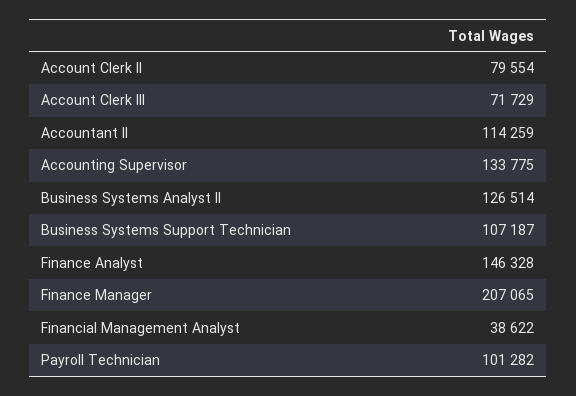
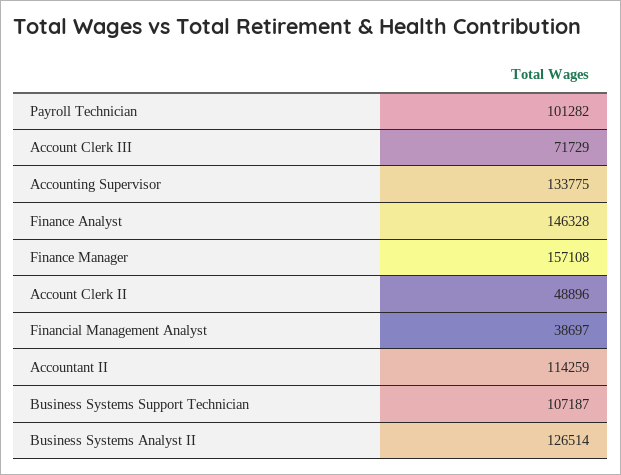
  {
-   "Account Clerk II": 79554,
+   "Account Clerk II": 48896,
    "Account Clerk III": 71729,
    "Accountant II": 114259,
    "Accounting Supervisor": 133775,
    "Business Systems Analyst II": 126514,
    "Business Systems Support Technician": 107187,
    "Finance Analyst": 146328,
-   "Finance Manager": 207065,
+   "Finance Manager": 157108,
-   "Financial Management Analyst": 38622,
+   "Financial Management Analyst": 38697,
    "Payroll Technician": 101282
  }

